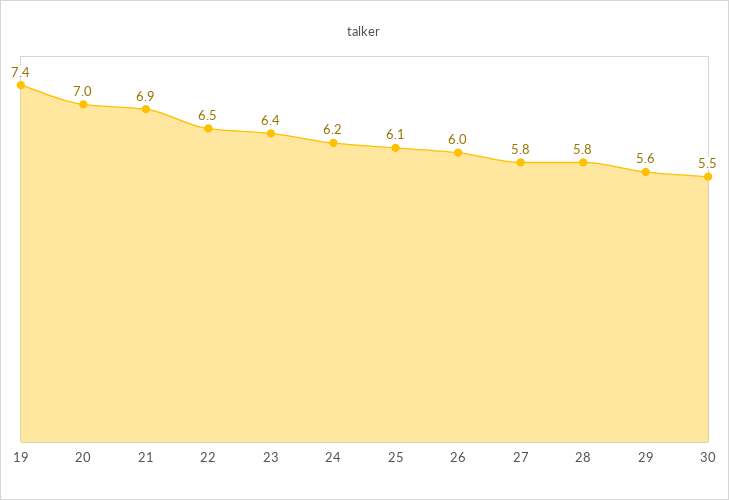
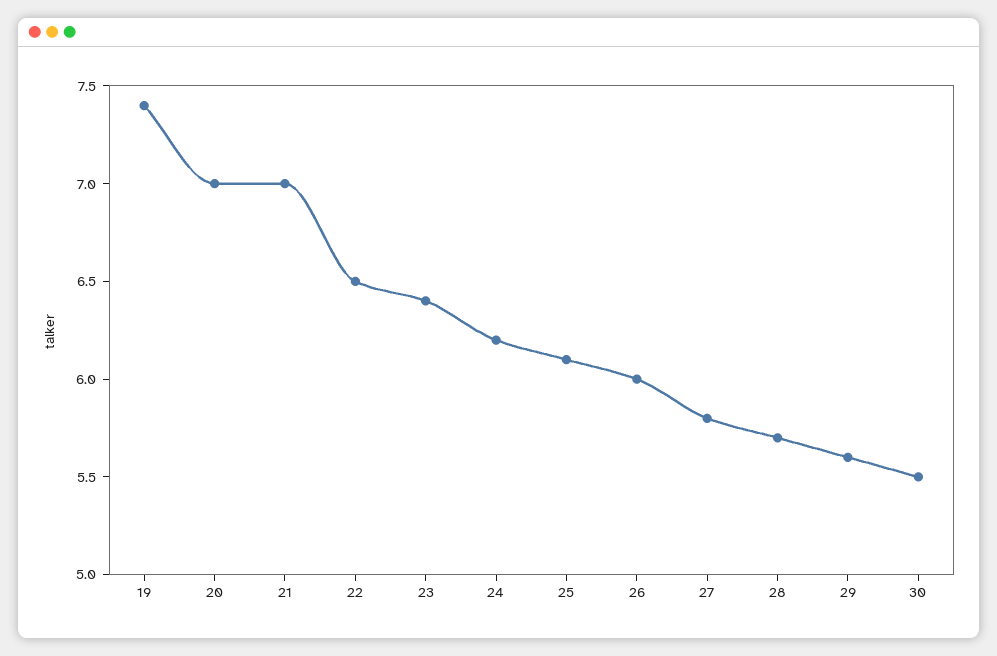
  {
    "19": 7.4,
    "20": 7,
-   "21": 6.9,
+   "21": 7,
    "22": 6.5,
    "23": 6.4,
    "24": 6.2,
    "25": 6.1,
    "26": 6,
    "27": 5.8,
-   "28": 5.8,
+   "28": 5.7,
    "29": 5.6,
    "30": 5.5
  }

